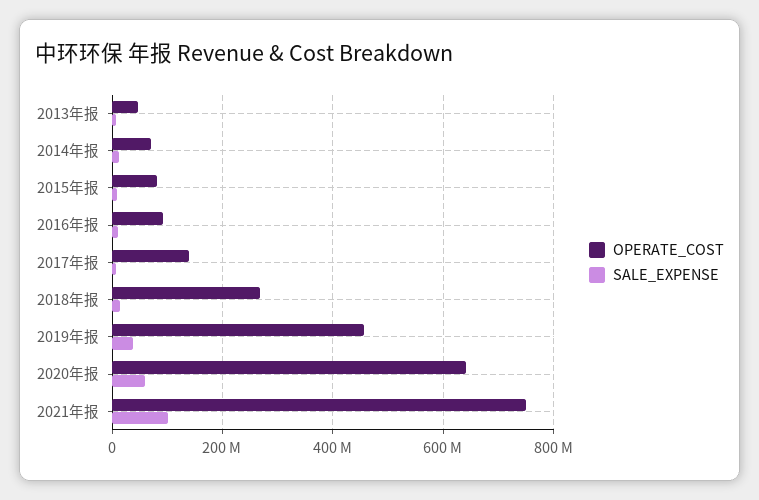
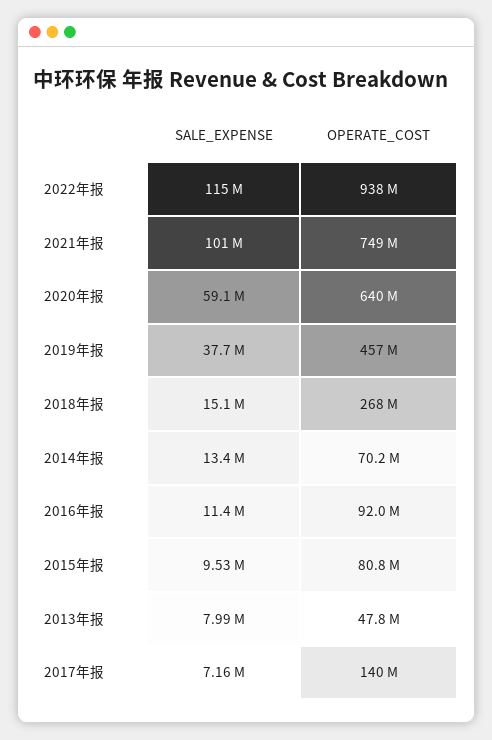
  {
    "OPERATE_COST": {
      "2013年报": 47800000,
      "2014年报": 70200000,
      "2015年报": 80800000,
      "2016年报": 92000000,
      "2017年报": 140000000,
      "2018年报": 268000000,
      "2019年报": 457000000,
      "2020年报": 640000000,
-     "2021年报": 749000000
+     "2021年报": 749000000,
+     "2022年报": 938000000
    },
    "SALE_EXPENSE": {
      "2013年报": 7990000,
      "2014年报": 13400000,
      "2015年报": 9530000,
      "2016年报": 11400000,
      "2017年报": 7160000,
      "2018年报": 15100000,
      "2019年报": 37700000,
      "2020年报": 59100000,
-     "2021年报": 101000000
+     "2021年报": 101000000,
+     "2022年报": 115000000
    }
  }

